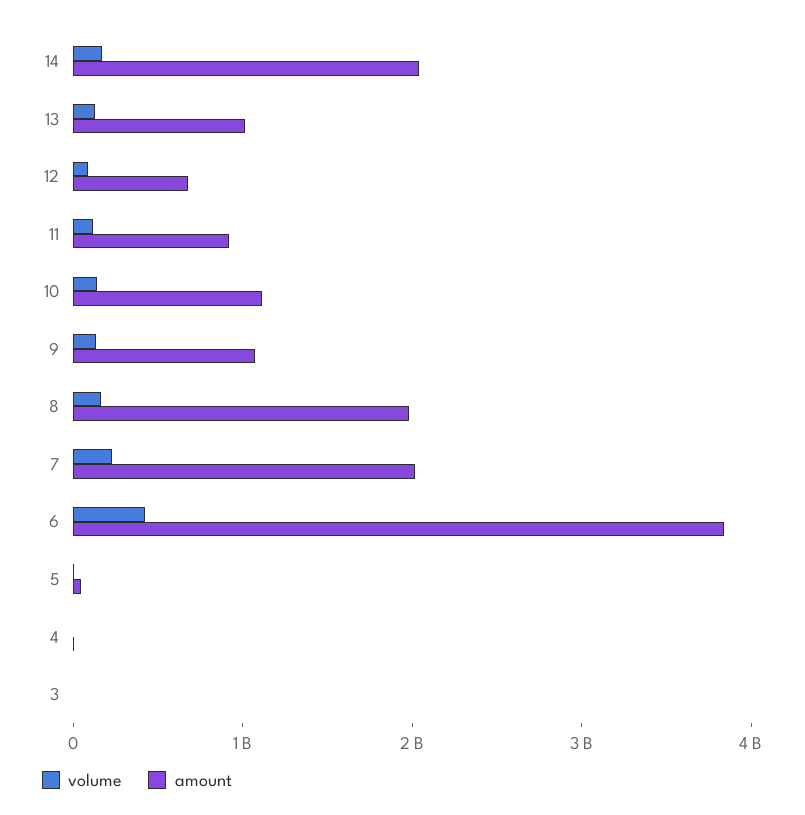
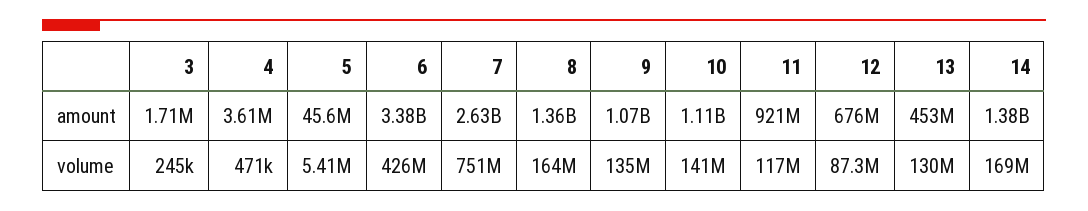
  {
    "volume": {
      "14": 169000000,
      "13": 130000000,
      "12": 87300000,
      "11": 117000000,
      "10": 141000000,
      "9": 135000000,
      "8": 164000000,
-     "7": 200000000,
+     "7": 751000000,
      "6": 426000000,
      "5": 5410000,
      "4": 471000,
      "3": 245000
    },
    "amount": {
-     "14": 2000000000,
+     "14": 1380000000,
-     "13": 1000000000,
+     "13": 453000000,
      "12": 676000000,
      "11": 921000000,
      "10": 1110000000,
      "9": 1070000000,
-     "8": 2000000000,
+     "8": 1360000000,
-     "7": 2000000000,
+     "7": 2630000000,
-     "6": 3800000000,
+     "6": 3380000000,
      "5": 45600000,
      "4": 3610000,
      "3": 1710000
    }
  }

